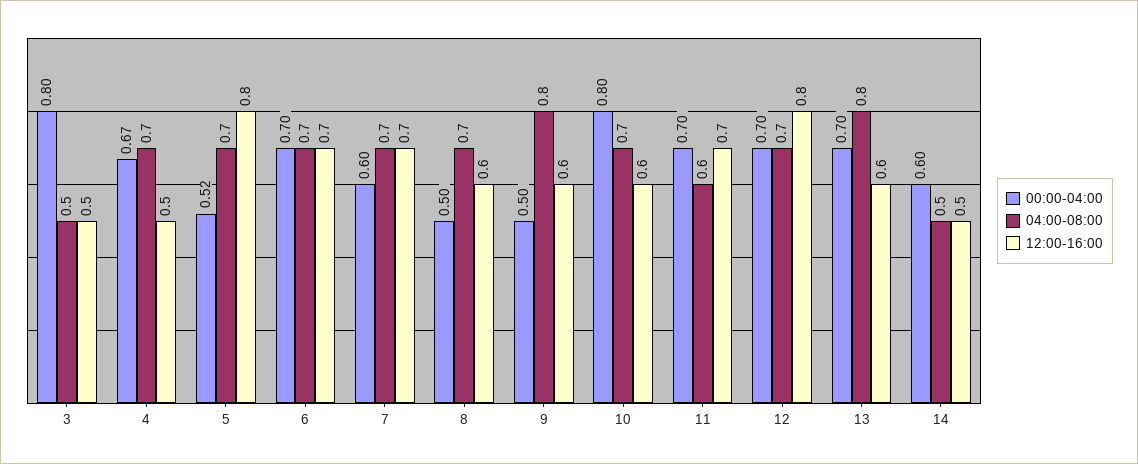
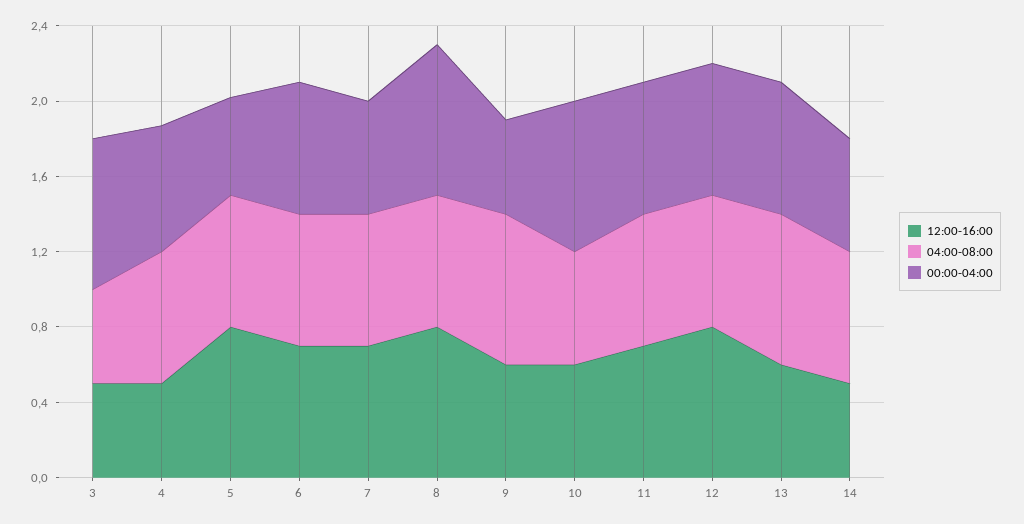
  {
    "00:00-04:00": {
      "3": 0.8,
      "4": 0.67,
      "5": 0.52,
      "6": 0.7,
      "7": 0.6,
-     "8": 0.5,
+     "8": 0.8,
      "9": 0.5,
      "10": 0.8,
      "11": 0.7,
      "12": 0.7,
      "13": 0.7,
      "14": 0.6
    },
    "04:00-08:00": {
      "3": 0.5,
      "4": 0.7,
      "5": 0.7,
      "6": 0.7,
      "7": 0.7,
      "8": 0.7,
      "9": 0.8,
-     "10": 0.7,
+     "10": 0.6,
-     "11": 0.6,
+     "11": 0.7,
      "12": 0.7,
      "13": 0.8,
-     "14": 0.5
+     "14": 0.7
    },
    "12:00-16:00": {
      "3": 0.5,
      "4": 0.5,
      "5": 0.8,
      "6": 0.7,
      "7": 0.7,
-     "8": 0.6,
+     "8": 0.8,
      "9": 0.6,
      "10": 0.6,
      "11": 0.7,
      "12": 0.8,
      "13": 0.6,
      "14": 0.5
    }
  }

